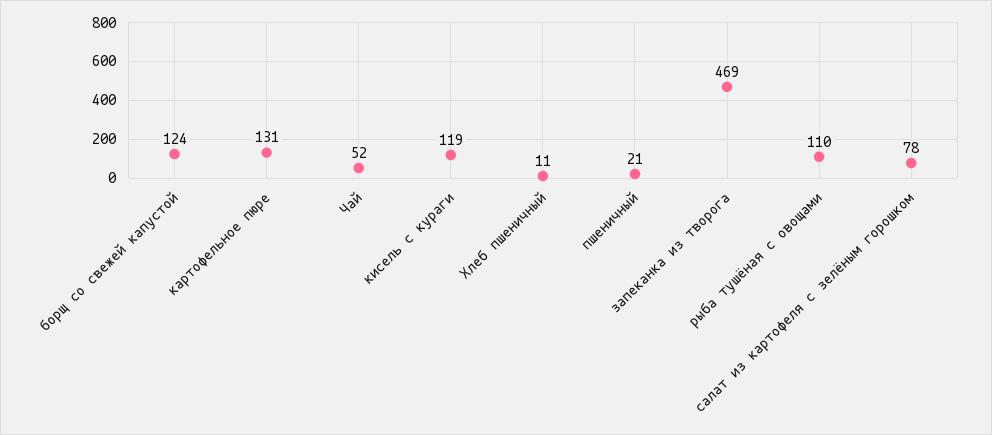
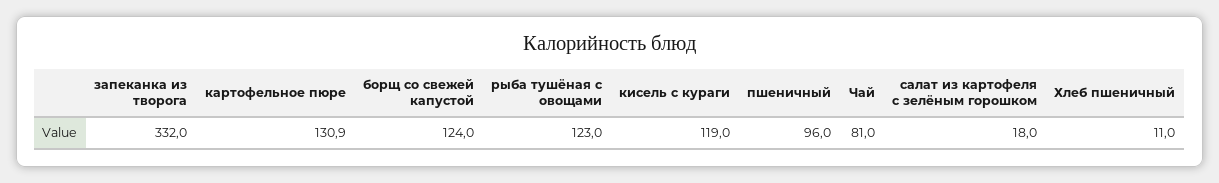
  {
    "борщ со свежей капустой": 124,
    "картофельное пюре": 130.9,
-   "Чай": 52,
+   "Чай": 81,
    "кисель с кураги": 119,
    "Хлеб пшеничный": 11,
-   "пшеничный": 21,
+   "пшеничный": 96,
-   "запеканка из творога": 469,
+   "запеканка из творога": 332,
-   "рыба тушёная с овощами": 110,
+   "рыба тушёная с овощами": 123,
-   "салат из картофеля с зелёным горошком": 78
+   "салат из картофеля с зелёным горошком": 18
  }

